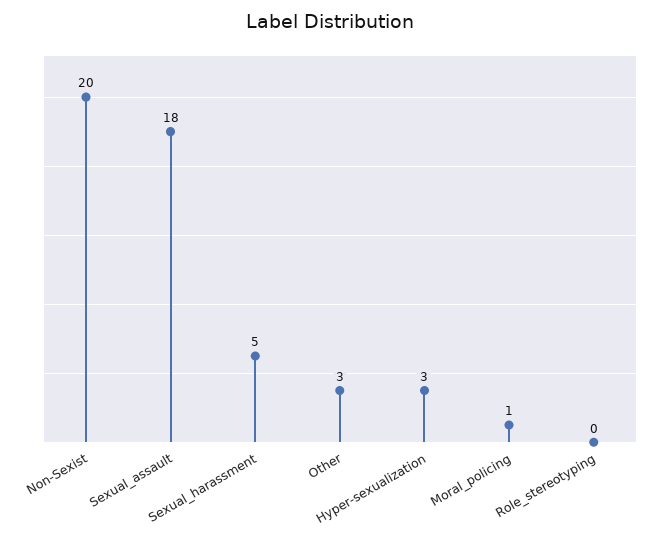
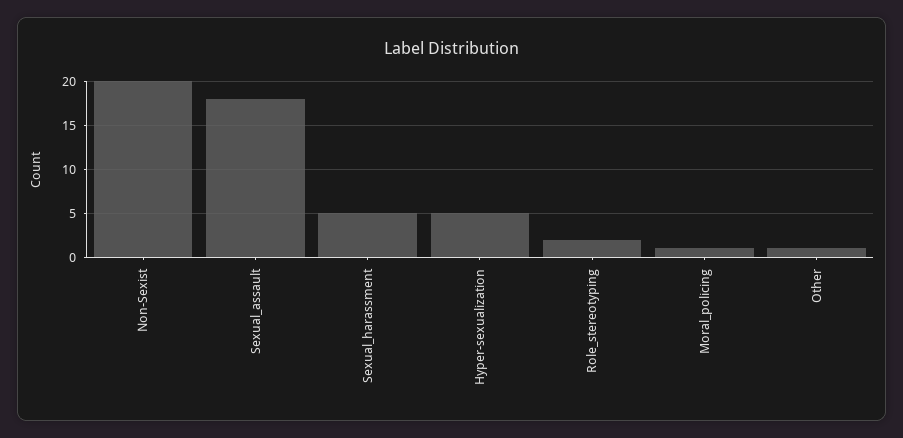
  {
    "Non-Sexist": 20,
    "Sexual_assault": 18,
    "Sexual_harassment": 5,
-   "Other": 3,
+   "Other": 1,
-   "Hyper-sexualization": 3,
+   "Hyper-sexualization": 5,
    "Moral_policing": 1,
-   "Role_stereotyping": 0
+   "Role_stereotyping": 2
  }

